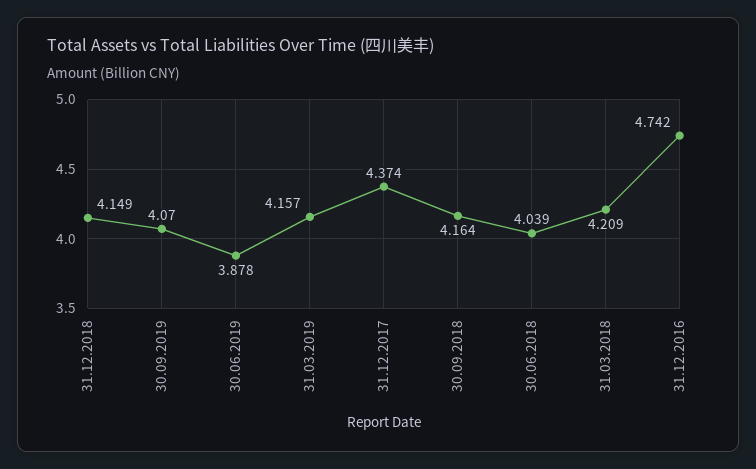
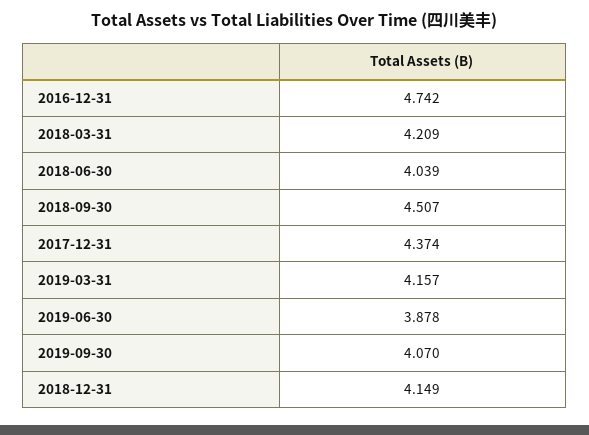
  {
    "31.12.2018": 4.149,
    "30.09.2019": 4.07,
    "30.06.2019": 3.878,
    "31.03.2019": 4.157,
    "31.12.2017": 4.374,
-   "30.09.2018": 4.164,
+   "30.09.2018": 4.507,
    "30.06.2018": 4.039,
    "31.03.2018": 4.209,
    "31.12.2016": 4.742
  }

